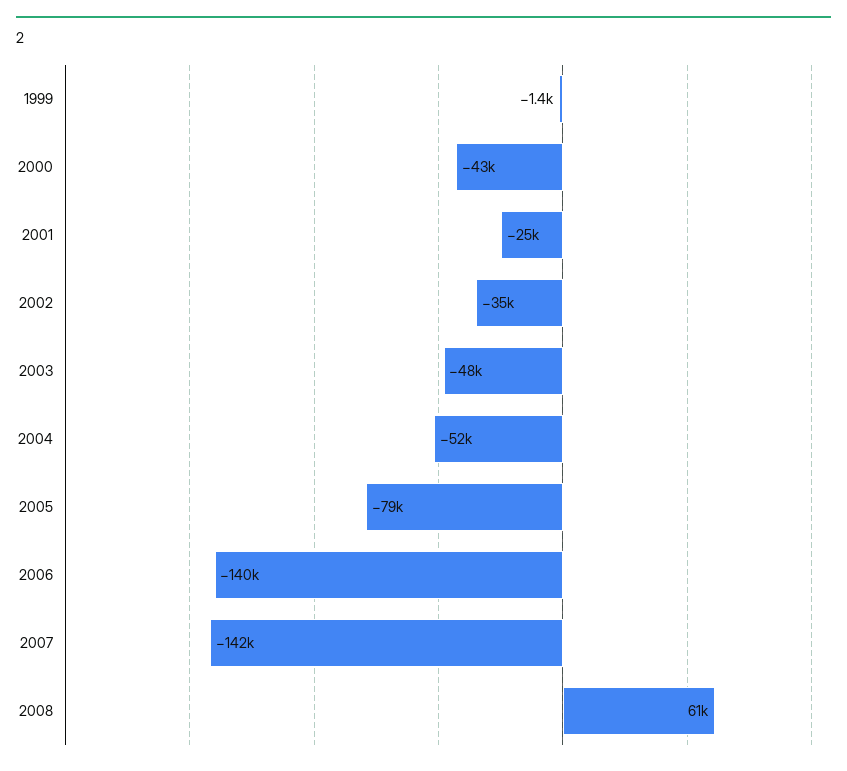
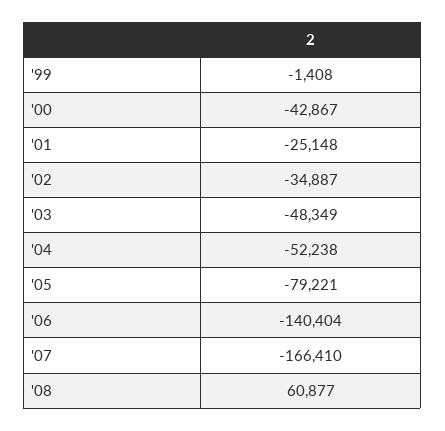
  {
    "1999": -1408,
    "2000": -42867,
    "2001": -25148,
    "2002": -34887,
    "2003": -48349,
    "2004": -52238,
    "2005": -79221,
    "2006": -140404,
-   "2007": -142000,
+   "2007": -166410,
    "2008": 60877
  }

